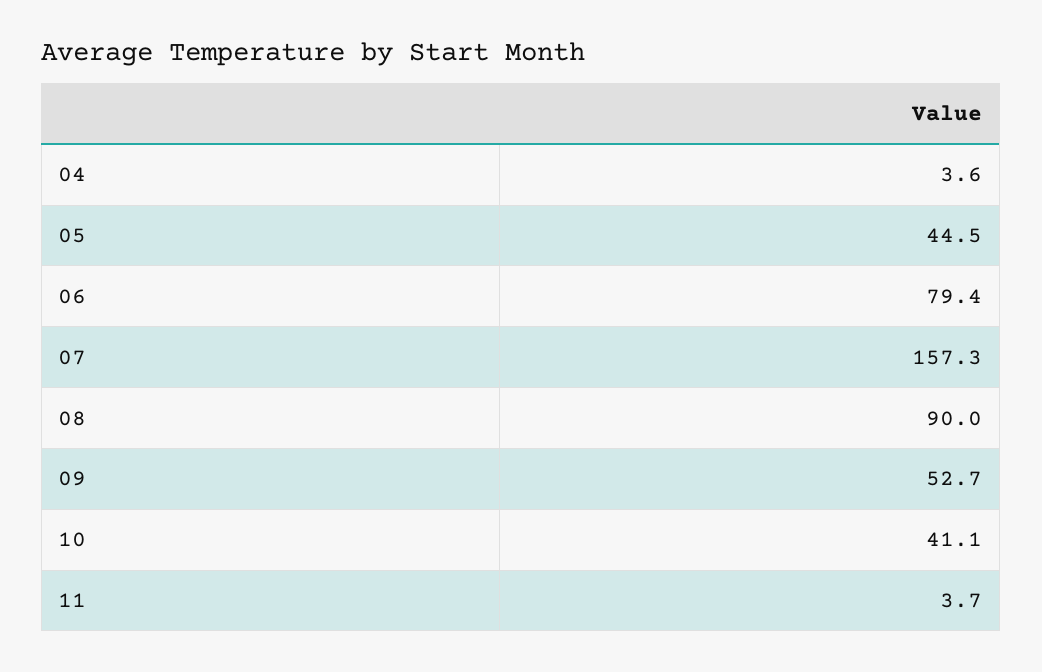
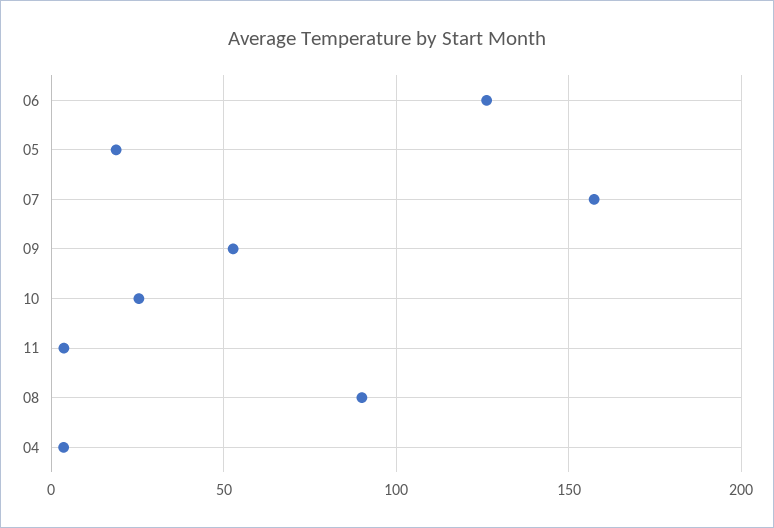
  {
    "04": 3.6,
-   "05": 44.5,
+   "05": 20,
-   "06": 79.4,
+   "06": 125,
    "07": 157.3,
    "08": 90,
    "09": 52.7,
-   "10": 41.1,
+   "10": 25,
    "11": 3.7
  }

